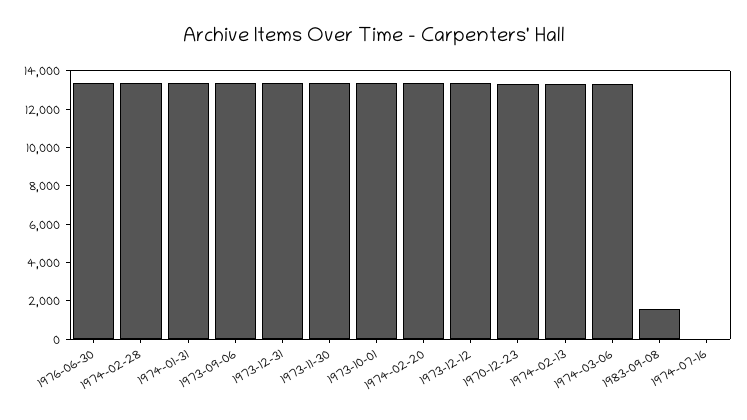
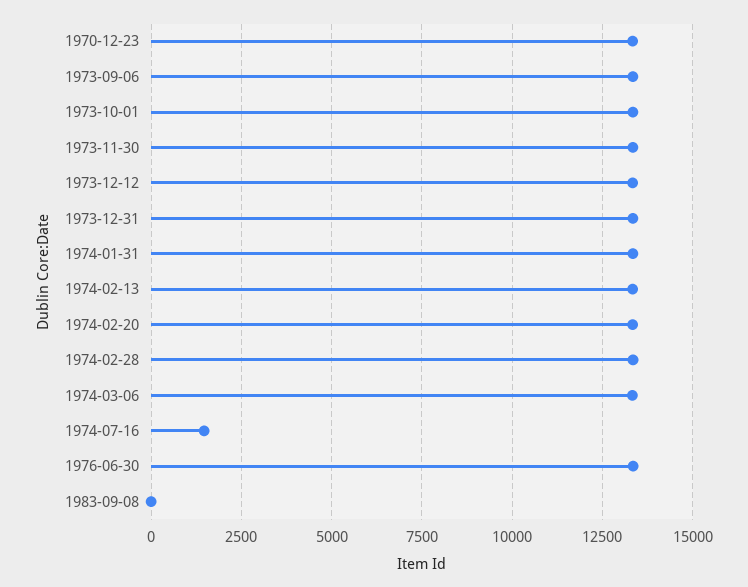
  {
    "1976-06-30": 13250,
    "1974-02-28": 13250,
    "1974-01-31": 13250,
    "1973-09-06": 13250,
    "1973-12-31": 13250,
    "1973-11-30": 13250,
    "1973-10-01": 13250,
    "1974-02-20": 13250,
    "1973-12-12": 13250,
    "1970-12-23": 13250,
    "1974-02-13": 13250,
    "1974-03-06": 13250,
-   "1983-09-08": 1500,
+   "1983-09-08": 0,
-   "1974-07-16": 0
+   "1974-07-16": 1500
  }

